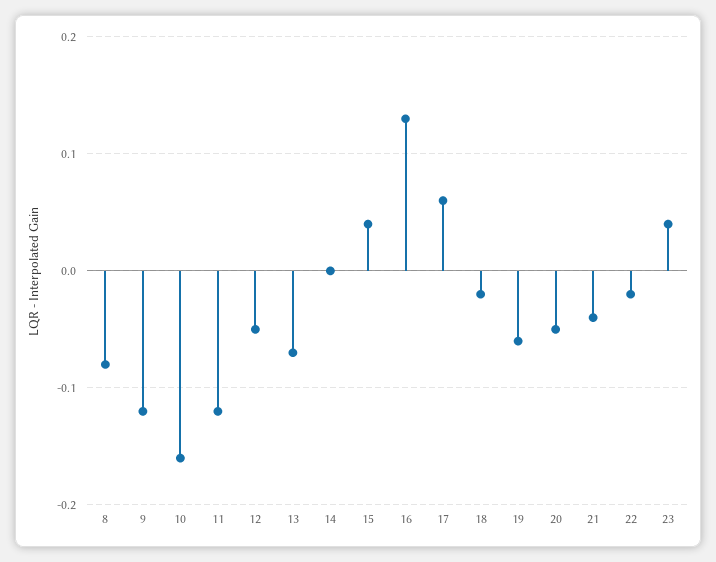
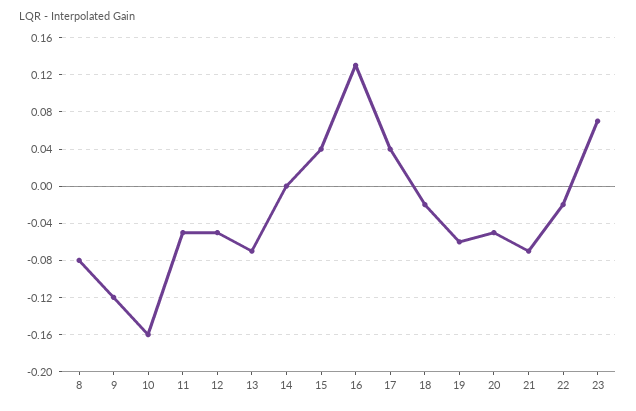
  {
    "8": -0.08,
    "9": -0.12,
    "10": -0.16,
-   "11": -0.12,
+   "11": -0.05,
    "12": -0.05,
    "13": -0.07,
    "14": 0,
    "15": 0.04,
    "16": 0.13,
-   "17": 0.06,
+   "17": 0.04,
    "18": -0.02,
    "19": -0.06,
    "20": -0.05,
-   "21": -0.04,
+   "21": -0.07,
    "22": -0.02,
-   "23": 0.04
+   "23": 0.07
  }

